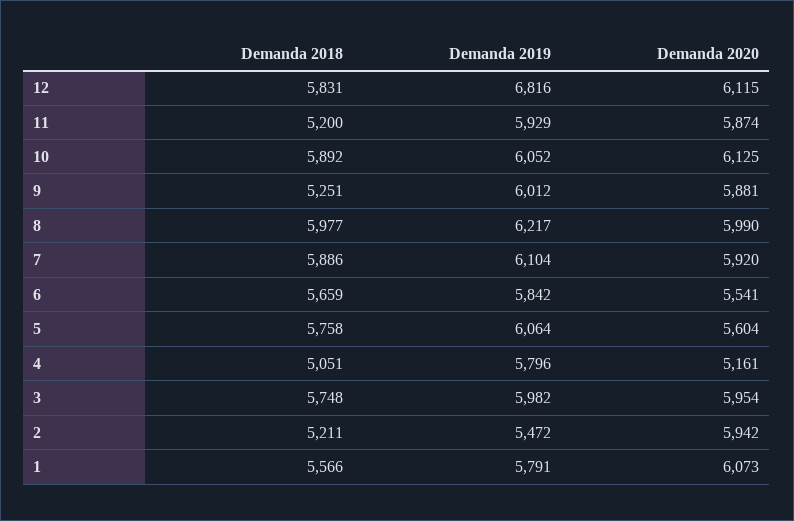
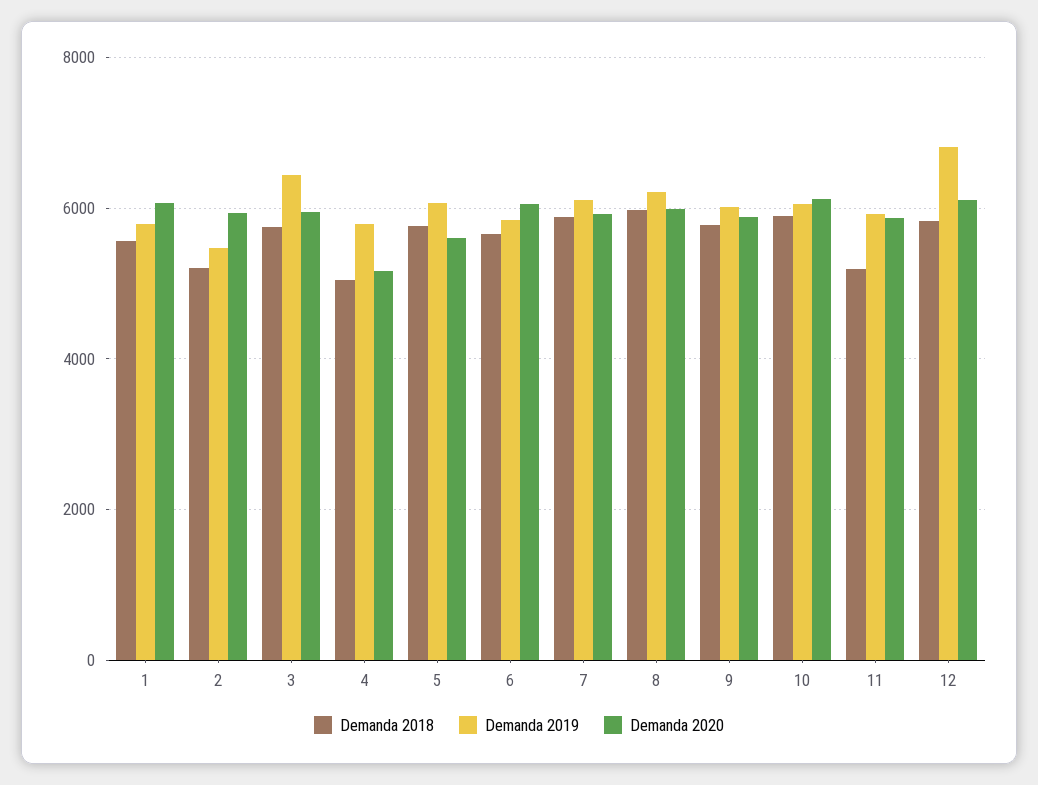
  {
    "Demanda 2018": {
      "12": 5831,
      "11": 5200,
      "10": 5892,
-     "9": 5251,
+     "9": 5800,
      "8": 5977,
      "7": 5886,
      "6": 5659,
      "5": 5758,
      "4": 5051,
      "3": 5748,
      "2": 5211,
      "1": 5566
    },
    "Demanda 2019": {
      "12": 6816,
      "11": 5929,
      "10": 6052,
      "9": 6012,
      "8": 6217,
      "7": 6104,
      "6": 5842,
      "5": 6064,
      "4": 5796,
-     "3": 5982,
+     "3": 6400,
      "2": 5472,
      "1": 5791
    },
    "Demanda 2020": {
      "12": 6115,
      "11": 5874,
      "10": 6125,
      "9": 5881,
      "8": 5990,
      "7": 5920,
-     "6": 5541,
+     "6": 6000,
      "5": 5604,
      "4": 5161,
      "3": 5954,
      "2": 5942,
      "1": 6073
    }
  }

